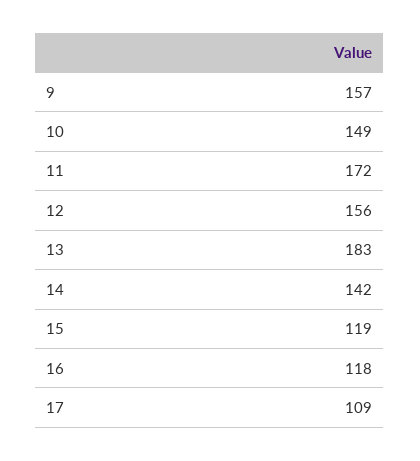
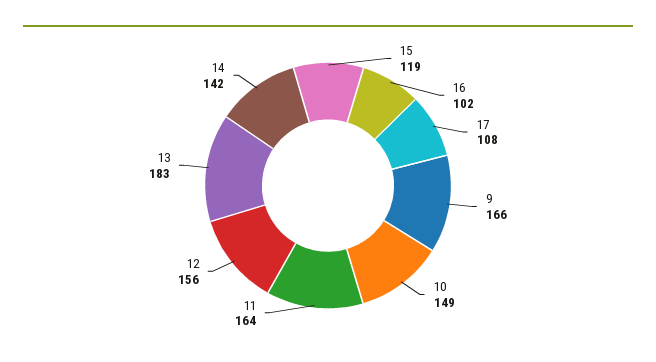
  {
-   "9": 157,
+   "9": 166,
    "10": 149,
-   "11": 172,
+   "11": 164,
    "12": 156,
    "13": 183,
    "14": 142,
    "15": 119,
-   "16": 118,
+   "16": 102,
-   "17": 109
+   "17": 108
  }

